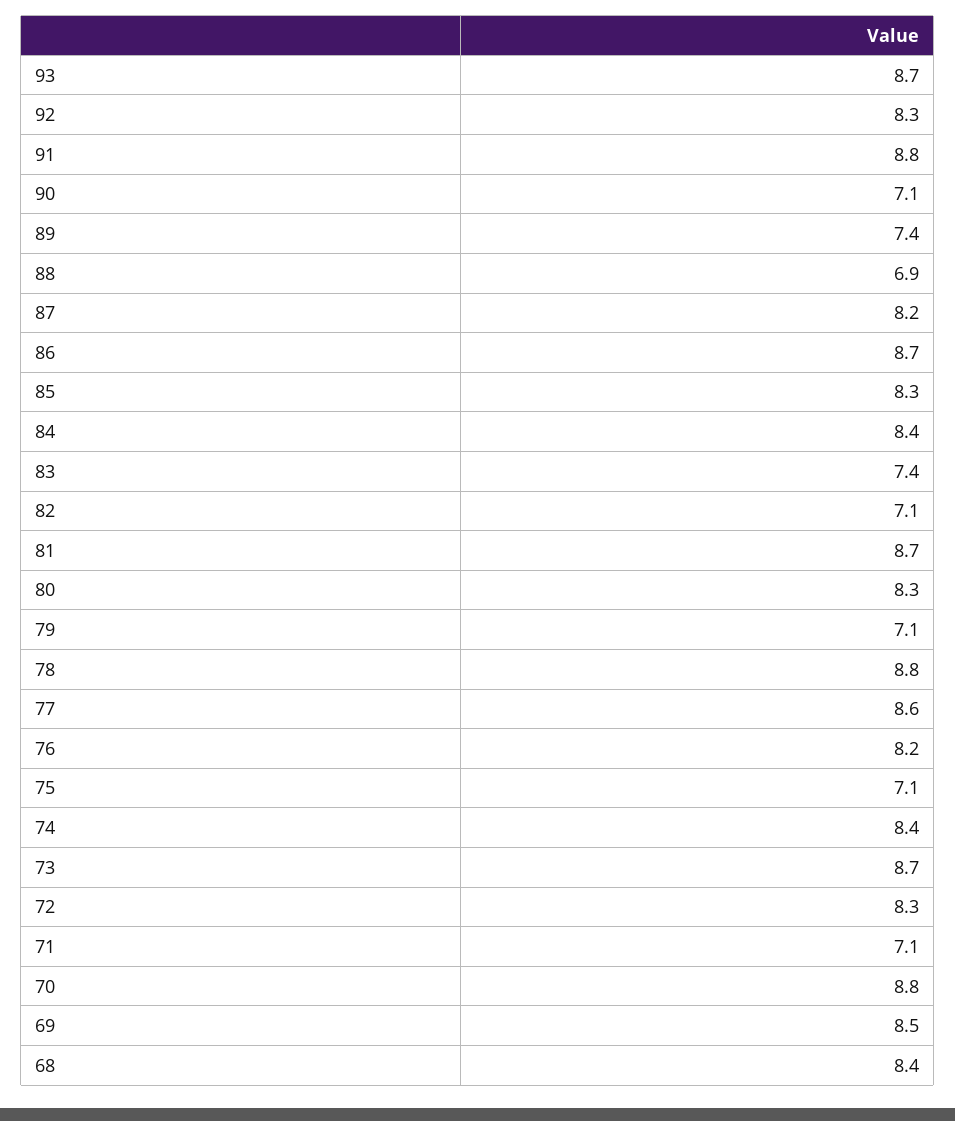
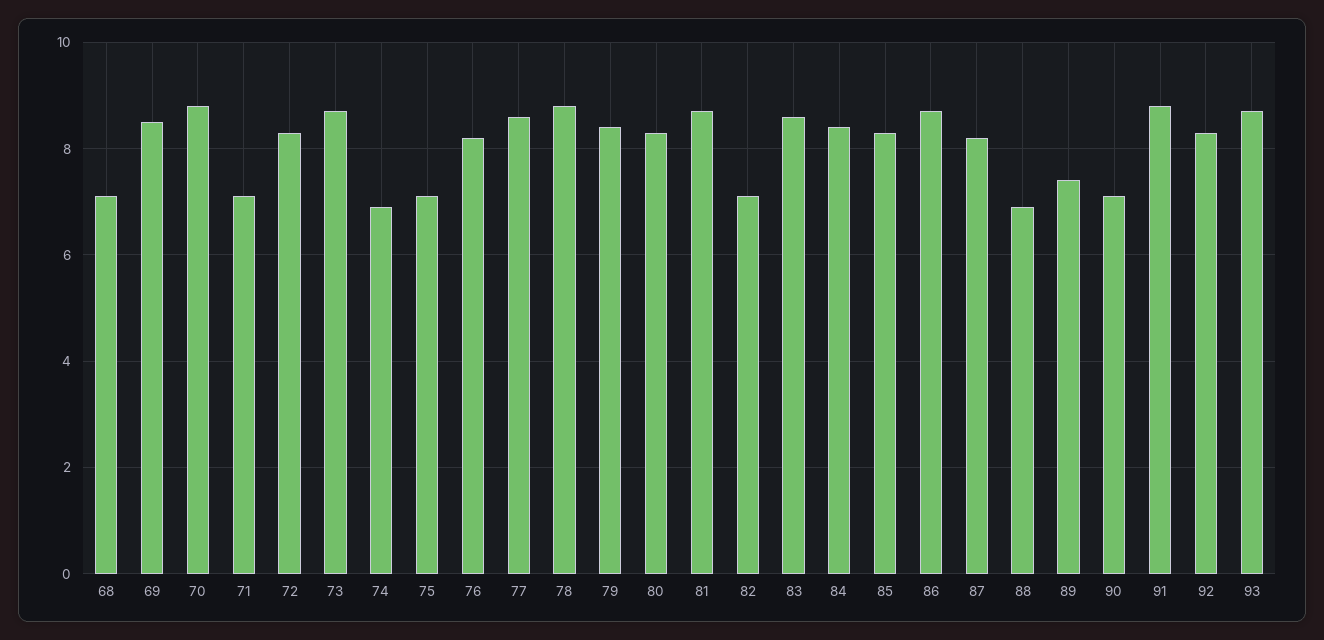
  {
    "93": 8.7,
    "92": 8.3,
    "91": 8.8,
    "90": 7.1,
    "89": 7.4,
    "88": 6.9,
    "87": 8.2,
    "86": 8.7,
    "85": 8.3,
    "84": 8.4,
-   "83": 7.4,
+   "83": 8.5,
    "82": 7.1,
    "81": 8.7,
    "80": 8.3,
-   "79": 7.1,
+   "79": 8.5,
    "78": 8.8,
    "77": 8.6,
    "76": 8.2,
    "75": 7.1,
-   "74": 8.4,
+   "74": 7,
    "73": 8.7,
    "72": 8.3,
    "71": 7.1,
    "70": 8.8,
    "69": 8.5,
-   "68": 8.4
+   "68": 7
  }

